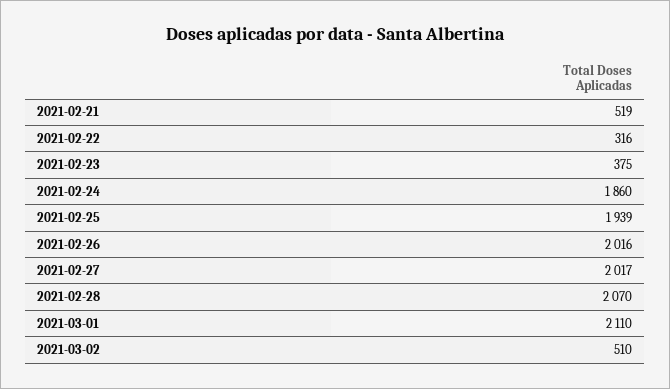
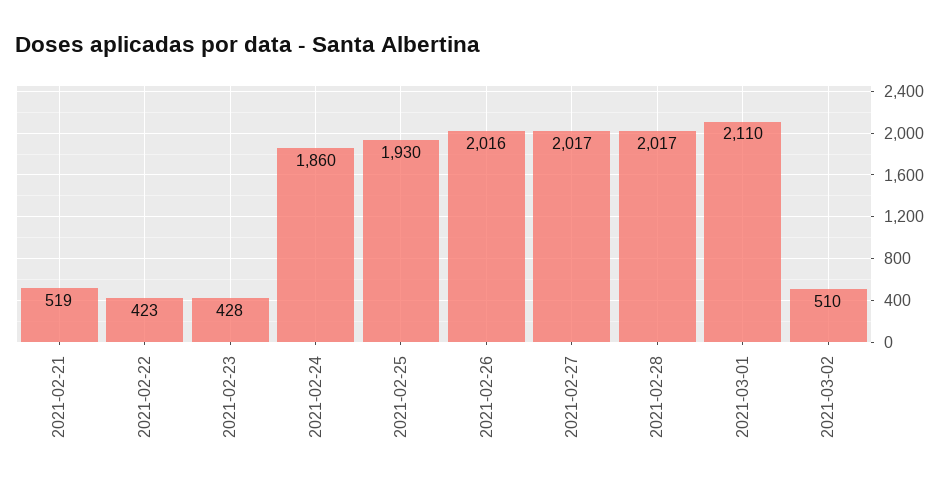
  {
    "2021-02-21": 519,
-   "2021-02-22": 316,
+   "2021-02-22": 423,
-   "2021-02-23": 375,
+   "2021-02-23": 428,
    "2021-02-24": 1860,
-   "2021-02-25": 1939,
+   "2021-02-25": 1930,
    "2021-02-26": 2016,
    "2021-02-27": 2017,
-   "2021-02-28": 2070,
+   "2021-02-28": 2017,
    "2021-03-01": 2110,
    "2021-03-02": 510
  }

